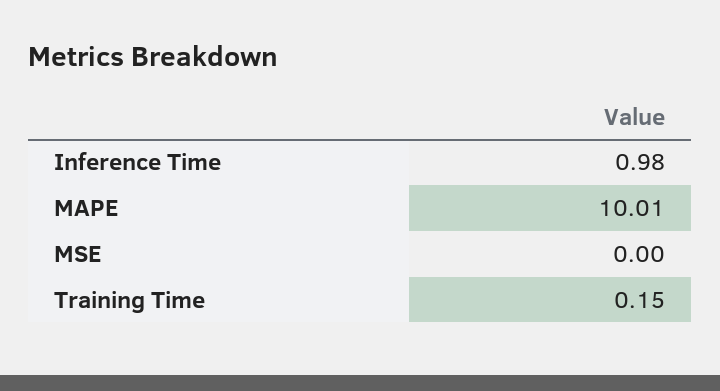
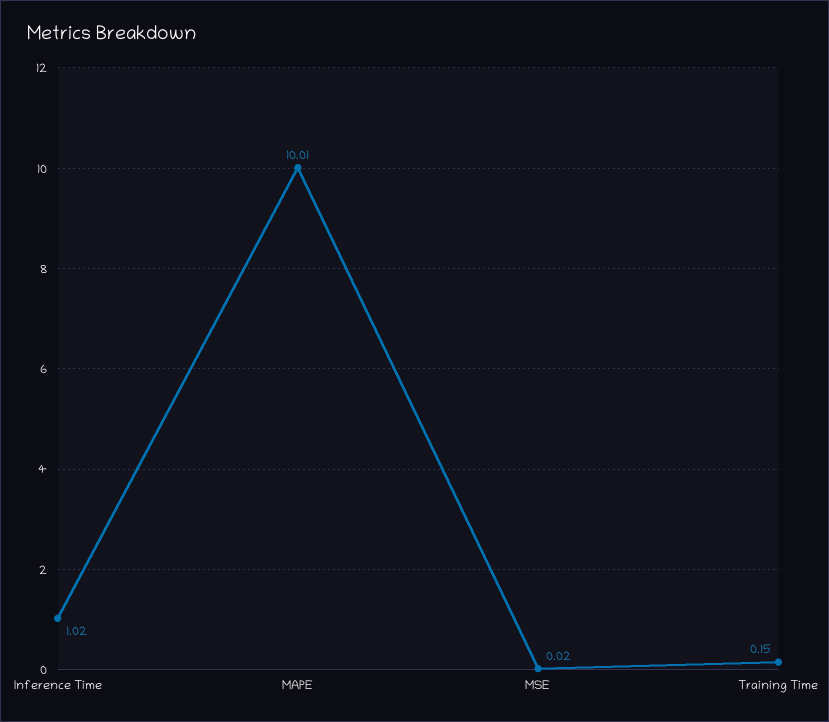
  {
-   "Inference Time": 0.98,
+   "Inference Time": 1.02,
    "MAPE": 10.01,
-   "MSE": 0,
+   "MSE": 0.02,
    "Training Time": 0.15
  }

